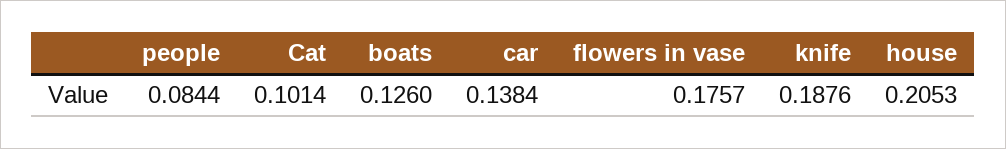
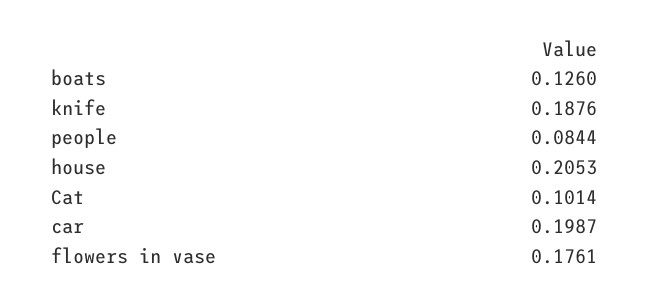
  {
    "people": 0.0844,
    "Cat": 0.1014,
    "boats": 0.126,
-   "car": 0.1384,
+   "car": 0.1987,
-   "flowers in vase": 0.1757,
+   "flowers in vase": 0.1761,
    "knife": 0.1876,
    "house": 0.2053
  }

